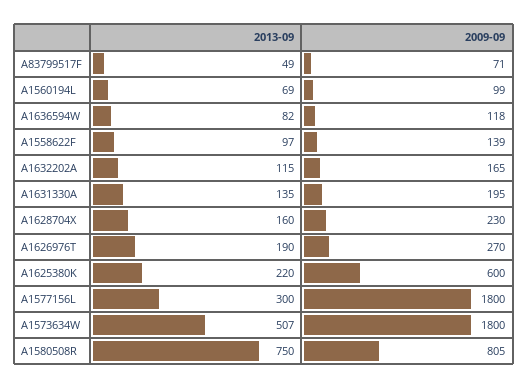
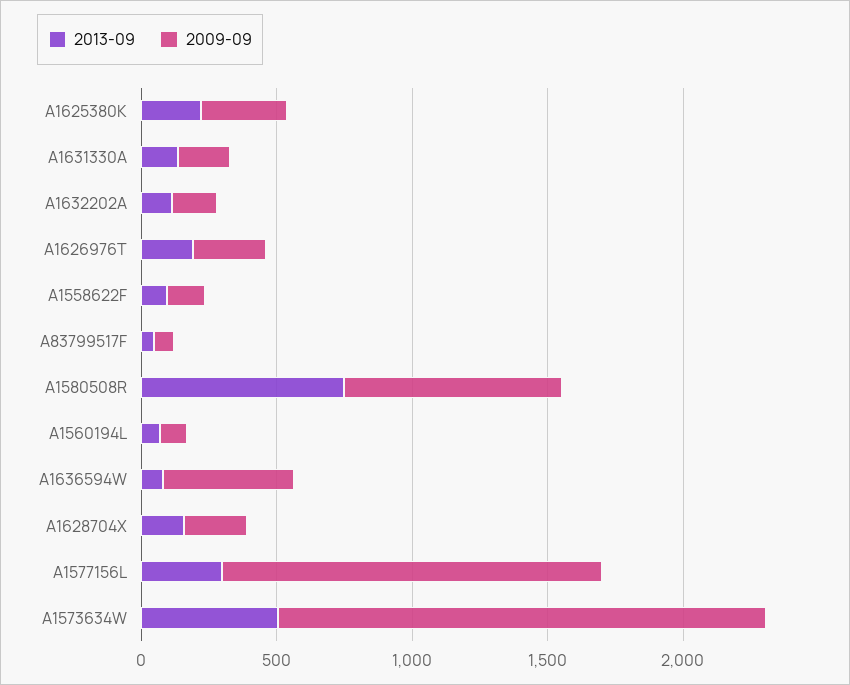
  {
    "2013-09": {
      "A83799517F": 49,
      "A1560194L": 69,
      "A1636594W": 82,
      "A1558622F": 97,
      "A1632202A": 115,
      "A1631330A": 135,
      "A1628704X": 160,
      "A1626976T": 190,
      "A1625380K": 220,
      "A1577156L": 300,
      "A1573634W": 507,
      "A1580508R": 750
    },
    "2009-09": {
      "A83799517F": 71,
      "A1560194L": 99,
-     "A1636594W": 118,
+     "A1636594W": 500,
      "A1558622F": 139,
      "A1632202A": 165,
      "A1631330A": 195,
      "A1628704X": 230,
      "A1626976T": 270,
-     "A1625380K": 600,
+     "A1625380K": 300,
-     "A1577156L": 1800,
+     "A1577156L": 1400,
      "A1573634W": 1800,
      "A1580508R": 805
    }
  }

